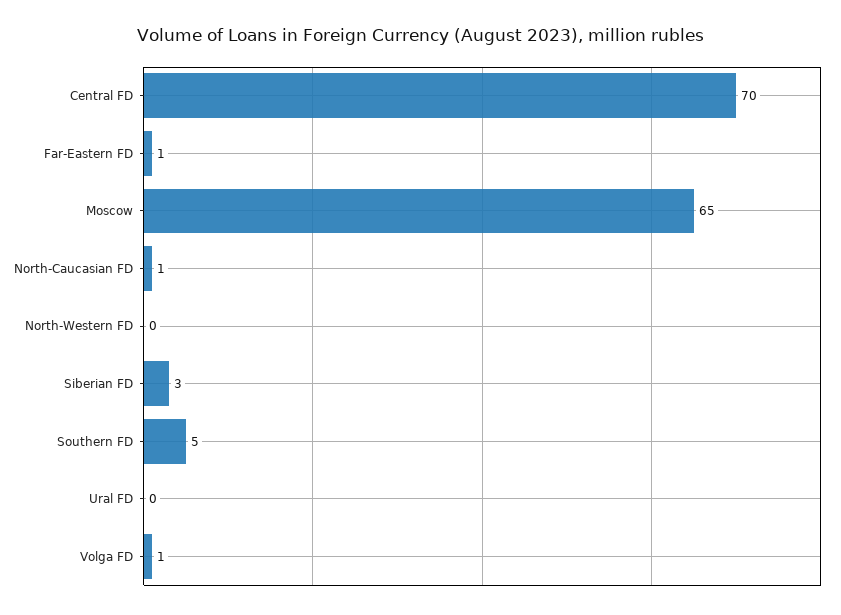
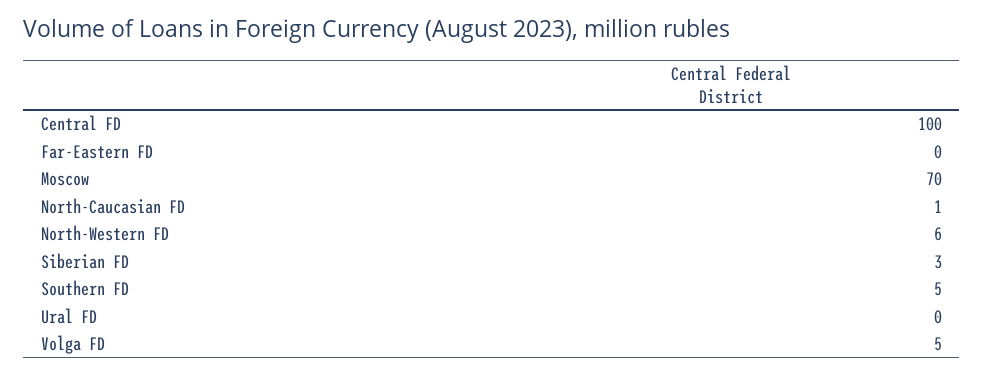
  {
-   "Central FD": 70,
+   "Central FD": 100,
-   "Far-Eastern FD": 1,
+   "Far-Eastern FD": 0,
-   "Moscow": 65,
+   "Moscow": 70,
    "North-Caucasian FD": 1,
-   "North-Western FD": 0,
+   "North-Western FD": 6,
    "Siberian FD": 3,
    "Southern FD": 5,
    "Ural FD": 0,
-   "Volga FD": 1
+   "Volga FD": 5
  }

